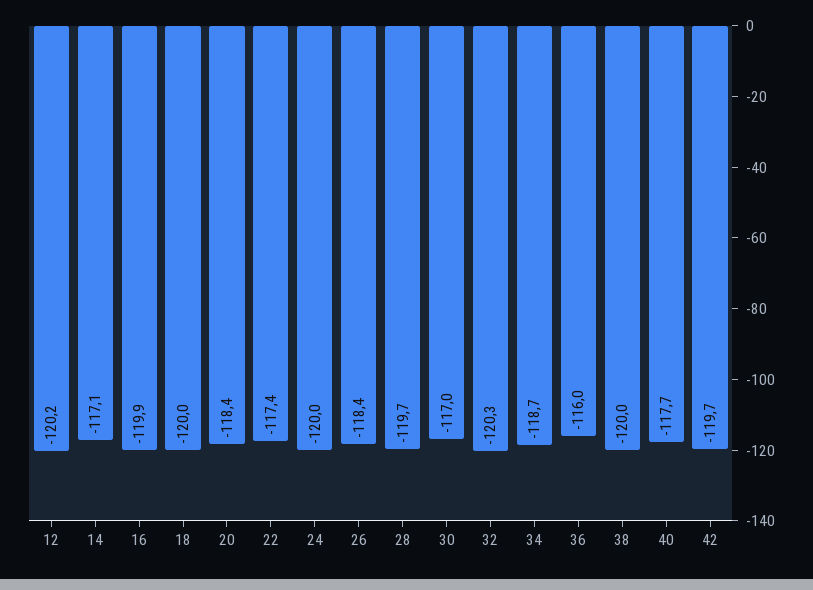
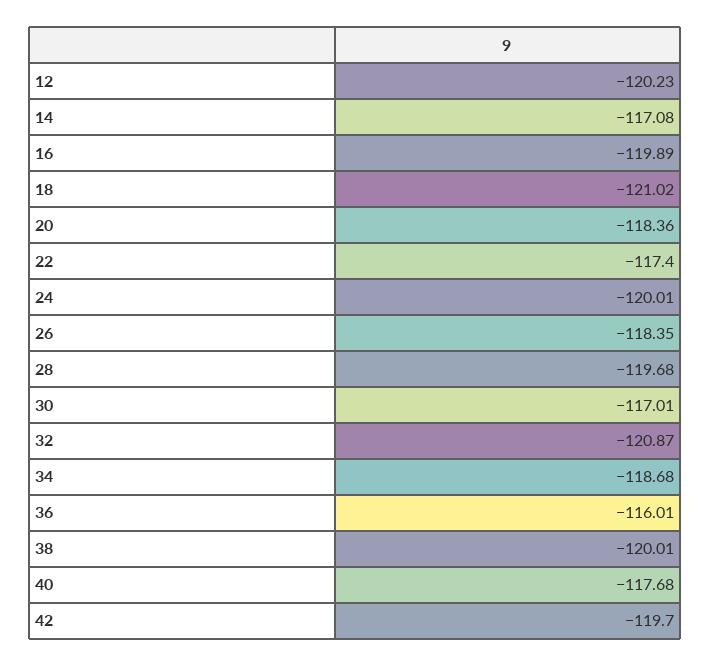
  {
    "12": -120.23,
    "14": -117.08,
    "16": -119.89,
-   "18": -120,
+   "18": -121.02,
    "20": -118.36,
    "22": -117.4,
    "24": -120.01,
    "26": -118.35,
    "28": -119.68,
    "30": -117.01,
-   "32": -120.3,
+   "32": -120.87,
    "34": -118.68,
    "36": -116.01,
    "38": -120.01,
    "40": -117.68,
    "42": -119.7
  }

